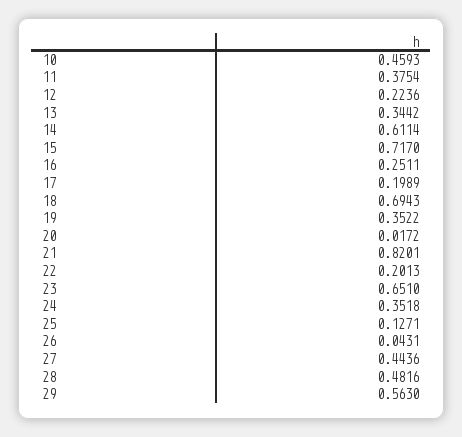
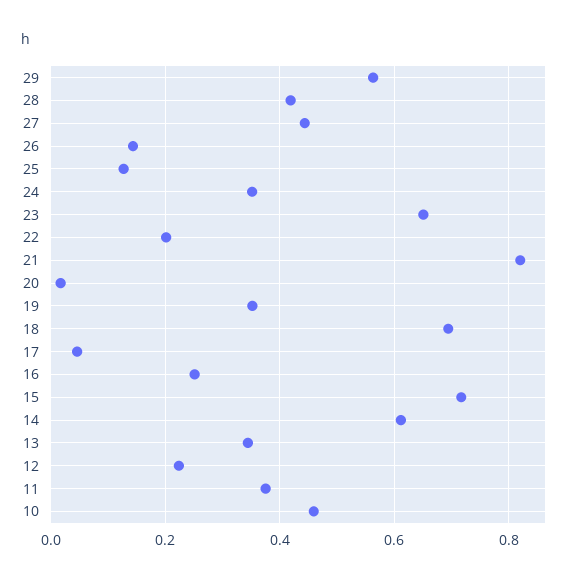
  {
    "10": 0.4593,
    "11": 0.3754,
    "12": 0.2236,
    "13": 0.3442,
    "14": 0.6114,
    "15": 0.717,
    "16": 0.2511,
-   "17": 0.1989,
+   "17": 0.04,
    "18": 0.6943,
    "19": 0.3522,
    "20": 0.0172,
    "21": 0.8201,
    "22": 0.2013,
    "23": 0.651,
    "24": 0.3518,
    "25": 0.1271,
-   "26": 0.0431,
+   "26": 0.14,
    "27": 0.4436,
-   "28": 0.4816,
+   "28": 0.42,
    "29": 0.563
  }

